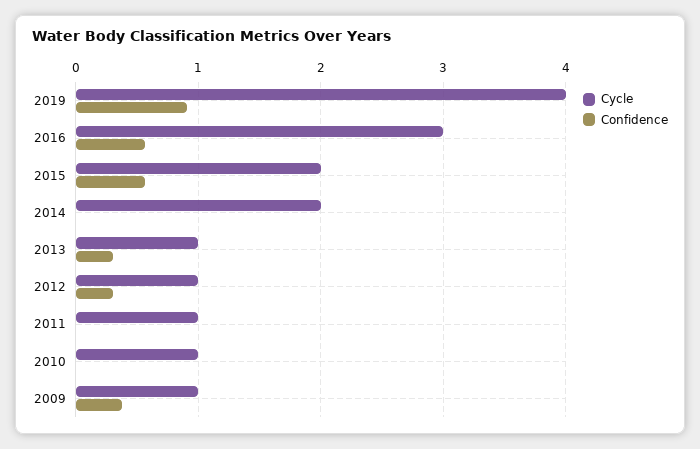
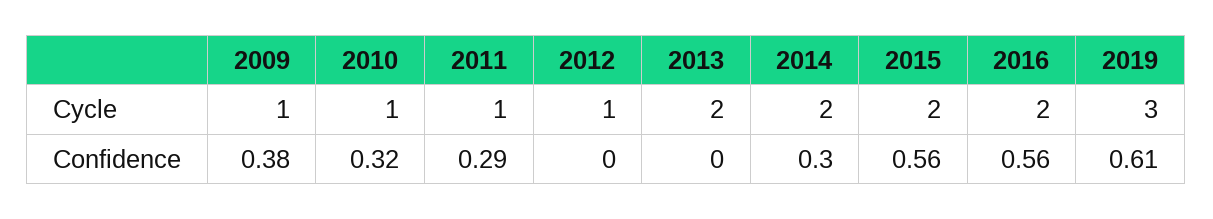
  {
    "Cycle": {
-     "2019": 4,
+     "2019": 3,
-     "2016": 3,
+     "2016": 2,
      "2015": 2,
      "2014": 2,
-     "2013": 1,
+     "2013": 2,
      "2012": 1,
      "2011": 1,
      "2010": 1,
      "2009": 1
    },
    "Confidence": {
-     "2019": 0.9,
+     "2019": 0.61,
      "2016": 0.56,
      "2015": 0.56,
-     "2014": 0,
+     "2014": 0.3,
-     "2013": 0.3,
+     "2013": 0,
-     "2012": 0.3,
+     "2012": 0,
-     "2011": 0,
+     "2011": 0.29,
-     "2010": 0,
+     "2010": 0.32,
      "2009": 0.38
    }
  }

